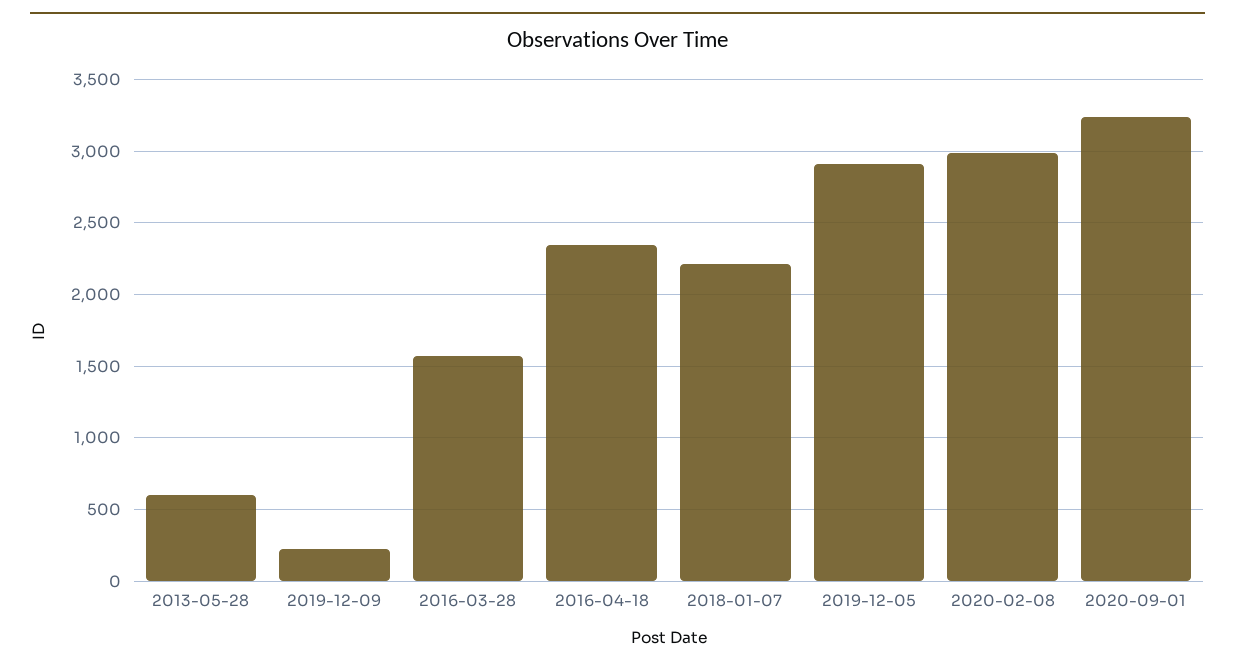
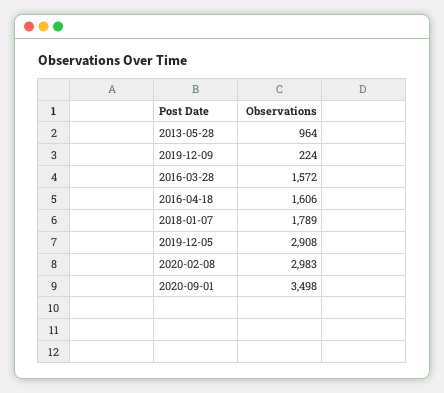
  {
-   "2013-05-28": 600,
+   "2013-05-28": 964,
    "2019-12-09": 224,
    "2016-03-28": 1572,
-   "2016-04-18": 2350,
+   "2016-04-18": 1606,
-   "2018-01-07": 2200,
+   "2018-01-07": 1789,
    "2019-12-05": 2908,
    "2020-02-08": 2983,
-   "2020-09-01": 3250
+   "2020-09-01": 3498
  }

